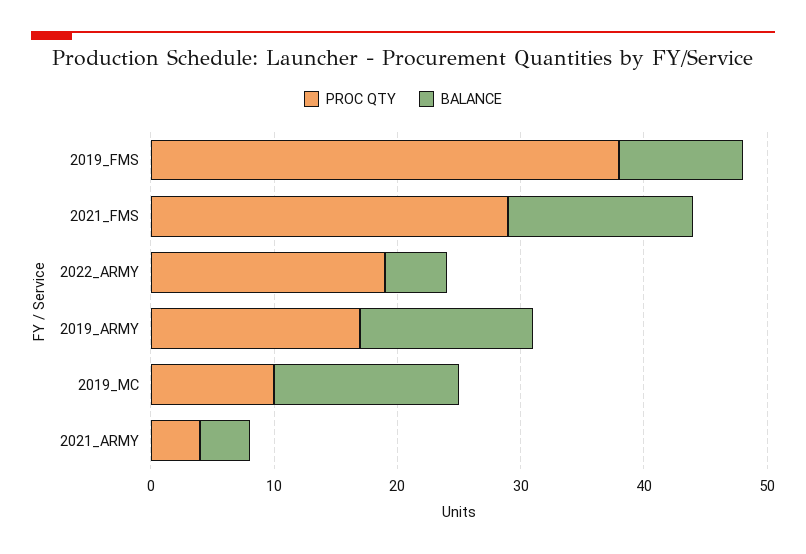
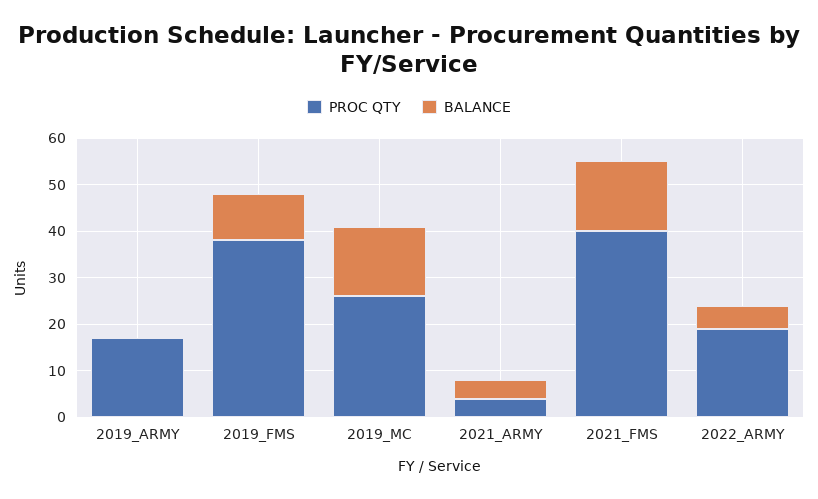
  {
    "PROC QTY": {
      "2019_FMS": 38,
-     "2021_FMS": 29,
+     "2021_FMS": 40,
      "2022_ARMY": 19,
      "2019_ARMY": 17,
-     "2019_MC": 10,
+     "2019_MC": 25,
      "2021_ARMY": 4
    },
    "BALANCE": {
      "2019_FMS": 10,
      "2021_FMS": 15,
      "2022_ARMY": 5,
-     "2019_ARMY": 14,
+     "2019_ARMY": 0,
      "2019_MC": 15,
      "2021_ARMY": 4
    }
  }

